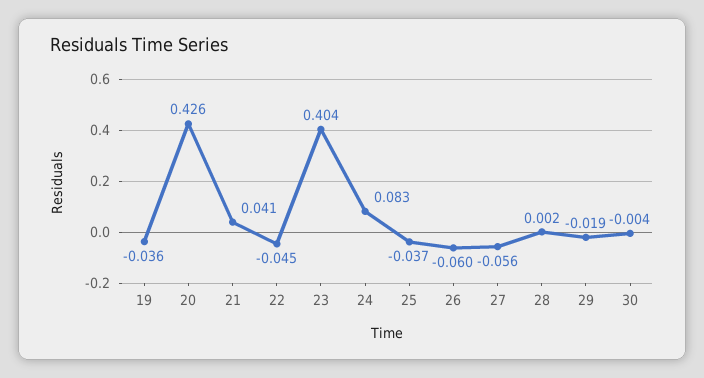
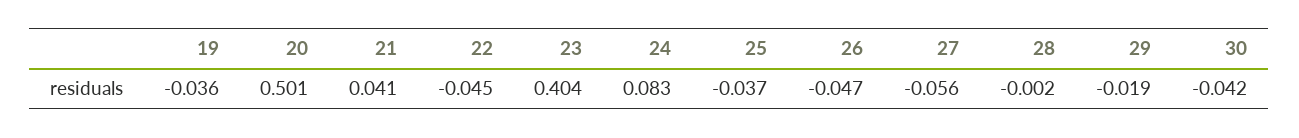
  {
    "19": -0.036,
-   "20": 0.426,
+   "20": 0.501,
    "21": 0.041,
    "22": -0.045,
    "23": 0.404,
    "24": 0.083,
    "25": -0.037,
-   "26": -0.06,
+   "26": -0.047,
    "27": -0.056,
-   "28": 0.002,
+   "28": -0.002,
    "29": -0.019,
-   "30": -0.004
+   "30": -0.042
  }

